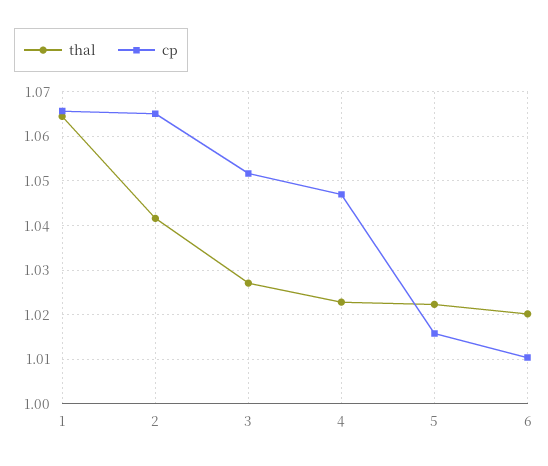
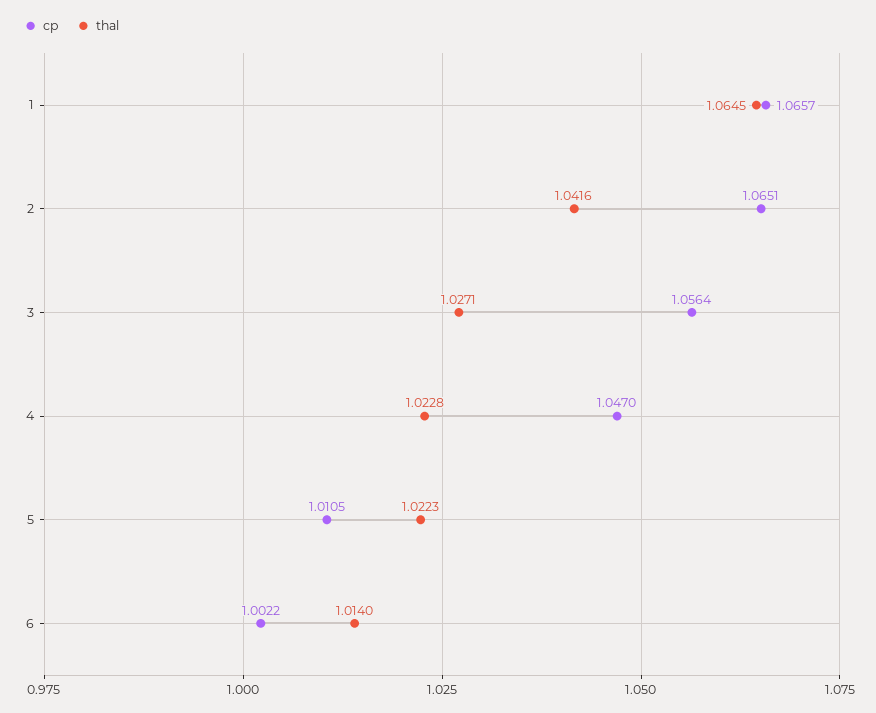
  {
    "thal": {
      "1": 1.0645,
      "2": 1.0416,
      "3": 1.0271,
      "4": 1.0228,
      "5": 1.0223,
-     "6": 1.02
+     "6": 1.014
    },
    "cp": {
      "1": 1.0657,
      "2": 1.0651,
-     "3": 1.052,
+     "3": 1.0564,
      "4": 1.047,
-     "5": 1.016,
+     "5": 1.0105,
-     "6": 1.01
+     "6": 1.0022
    }
  }

